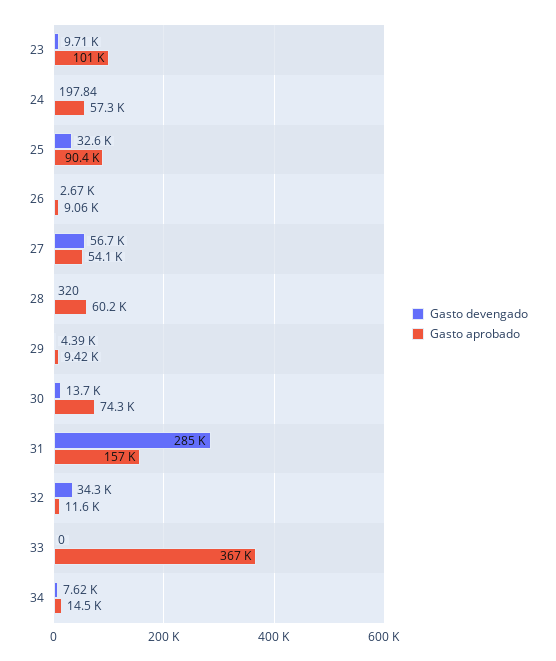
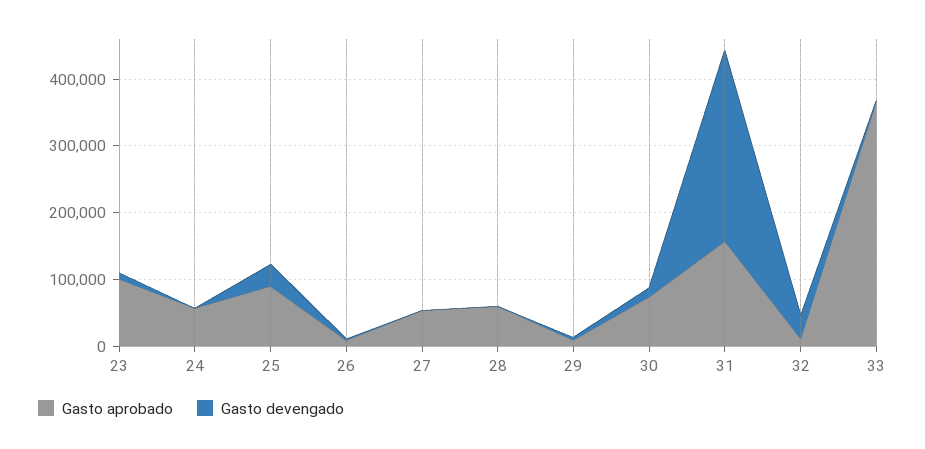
  {
    "Gasto devengado": {
      "23": 9710,
      "24": 197.84,
      "25": 32600,
      "26": 2670,
-     "27": 56700,
+     "27": 0,
      "28": 320,
      "29": 4390,
      "30": 13700,
      "31": 285000,
      "32": 34300,
-     "33": 0,
+     "33": 0
-     "34": 7620
    },
    "Gasto aprobado": {
      "23": 101000,
      "24": 57300,
      "25": 90400,
      "26": 9060,
      "27": 54100,
      "28": 60200,
      "29": 9420,
      "30": 74300,
      "31": 157000,
      "32": 11600,
-     "33": 367000,
+     "33": 367000
-     "34": 14500
    }
  }

